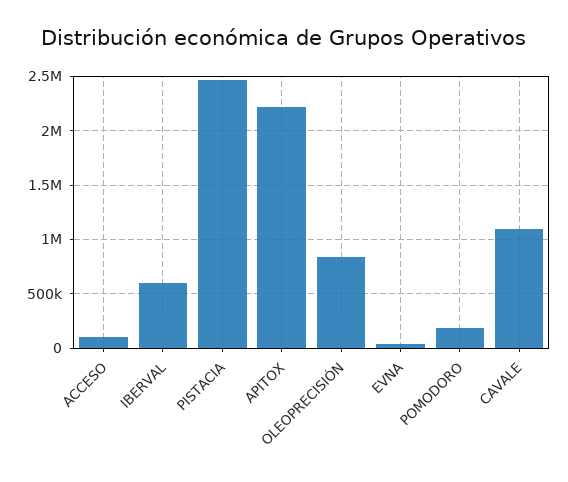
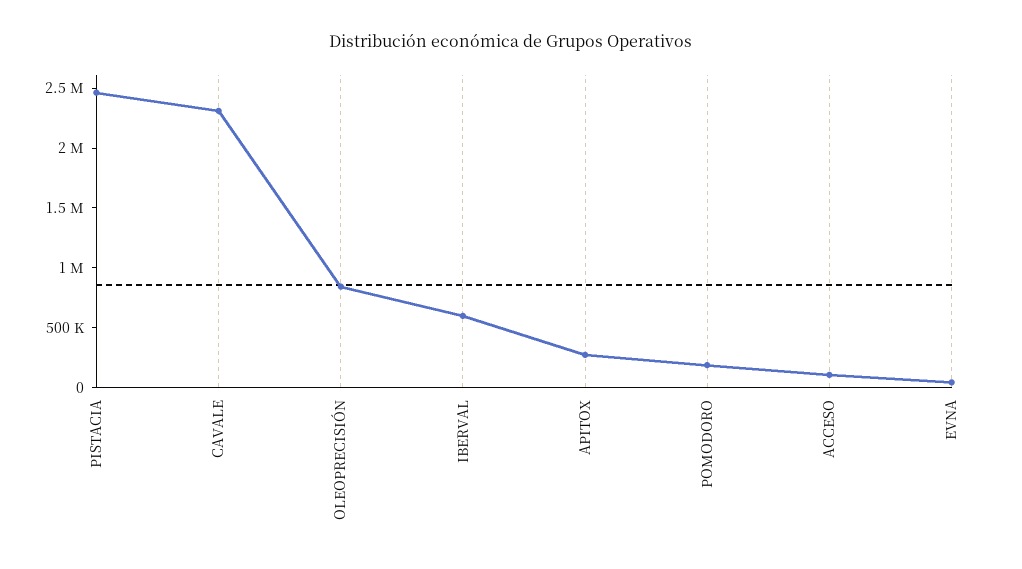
  {
    "ACCESO": 100000,
    "IBERVAL": 600000,
    "PISTACIA": 2500000,
-   "APITOX": 2200000,
+   "APITOX": 300000,
    "OLEOPRECISIÓN": 800000,
    "EVNA": 0,
    "POMODORO": 200000,
-   "CAVALE": 1100000
+   "CAVALE": 2300000
  }

